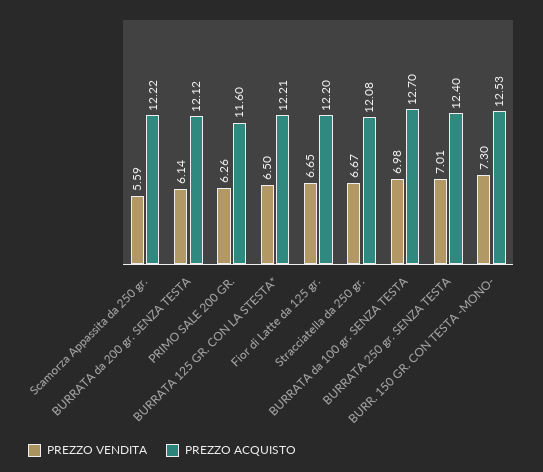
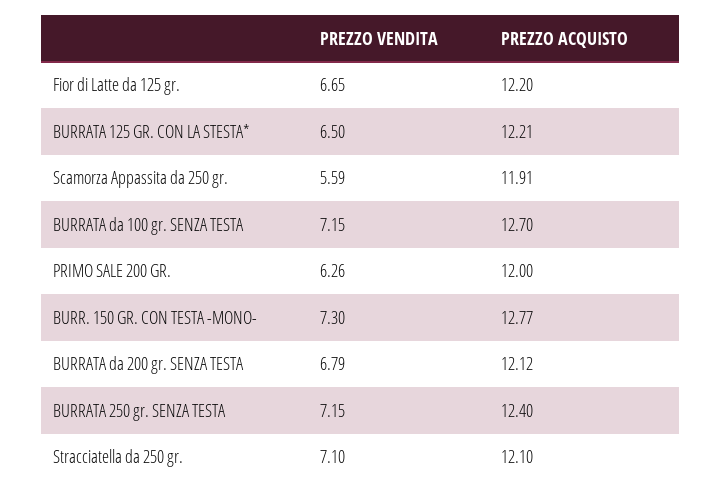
  {
    "PREZZO VENDITA": {
      "Scamorza Appassita da 250 gr.": 5.59,
-     "BURRATA da 200 gr. SENZA TESTA": 6.14,
+     "BURRATA da 200 gr. SENZA TESTA": 6.79,
      "PRIMO SALE 200 GR.": 6.26,
      "BURRATA 125 GR. CON LA STESTA*": 6.5,
      "Fior di Latte da 125 gr.": 6.65,
-     "Stracciatella da 250 gr.": 6.67,
+     "Stracciatella da 250 gr.": 7.1,
-     "BURRATA da 100 gr. SENZA TESTA": 6.98,
+     "BURRATA da 100 gr. SENZA TESTA": 7.15,
-     "BURRATA 250 gr. SENZA TESTA": 7.01,
+     "BURRATA 250 gr. SENZA TESTA": 7.15,
      "BURR. 150 GR. CON TESTA -MONO-": 7.3
    },
    "PREZZO ACQUISTO": {
-     "Scamorza Appassita da 250 gr.": 12.22,
+     "Scamorza Appassita da 250 gr.": 11.91,
      "BURRATA da 200 gr. SENZA TESTA": 12.12,
-     "PRIMO SALE 200 GR.": 11.6,
+     "PRIMO SALE 200 GR.": 12,
      "BURRATA 125 GR. CON LA STESTA*": 12.21,
      "Fior di Latte da 125 gr.": 12.2,
-     "Stracciatella da 250 gr.": 12.08,
+     "Stracciatella da 250 gr.": 12.1,
      "BURRATA da 100 gr. SENZA TESTA": 12.7,
      "BURRATA 250 gr. SENZA TESTA": 12.4,
-     "BURR. 150 GR. CON TESTA -MONO-": 12.53
+     "BURR. 150 GR. CON TESTA -MONO-": 12.77
    }
  }

